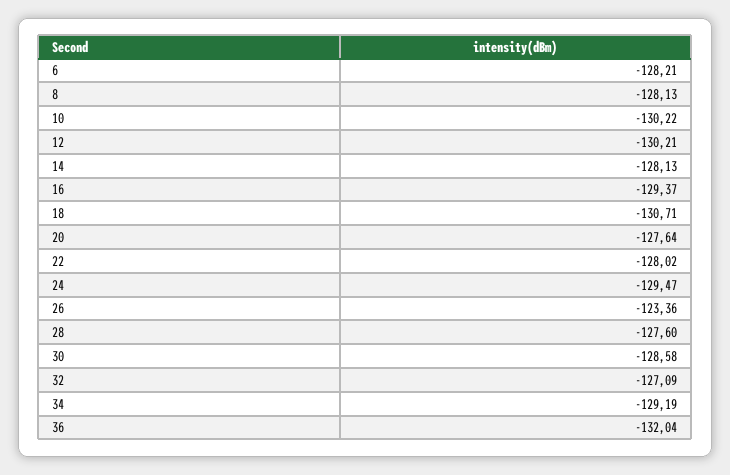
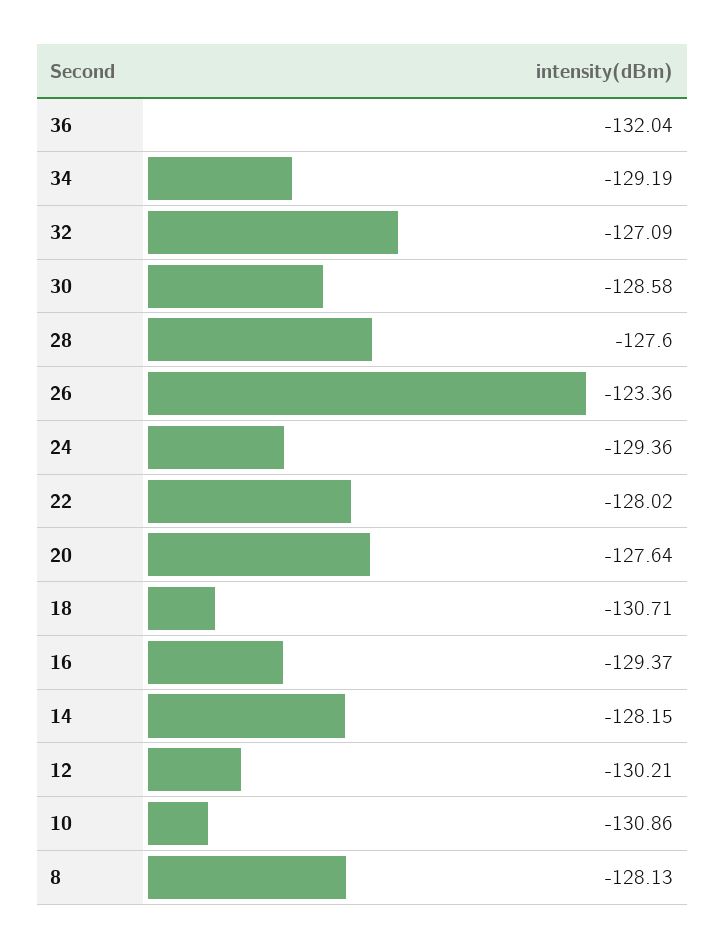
  {
-   "6": -128.21,
    "8": -128.13,
-   "10": -130.22,
+   "10": -130.86,
    "12": -130.21,
-   "14": -128.13,
+   "14": -128.15,
    "16": -129.37,
    "18": -130.71,
    "20": -127.64,
    "22": -128.02,
-   "24": -129.47,
+   "24": -129.36,
    "26": -123.36,
    "28": -127.6,
    "30": -128.58,
    "32": -127.09,
    "34": -129.19,
    "36": -132.04
  }

